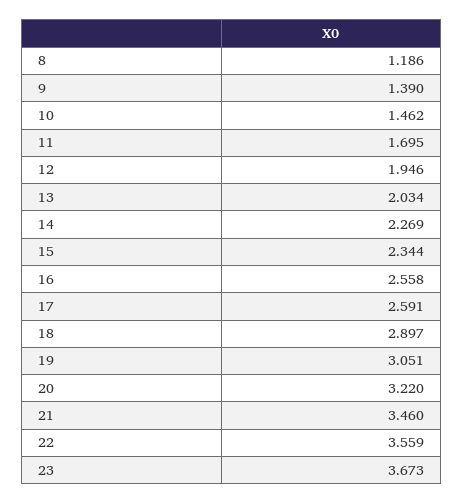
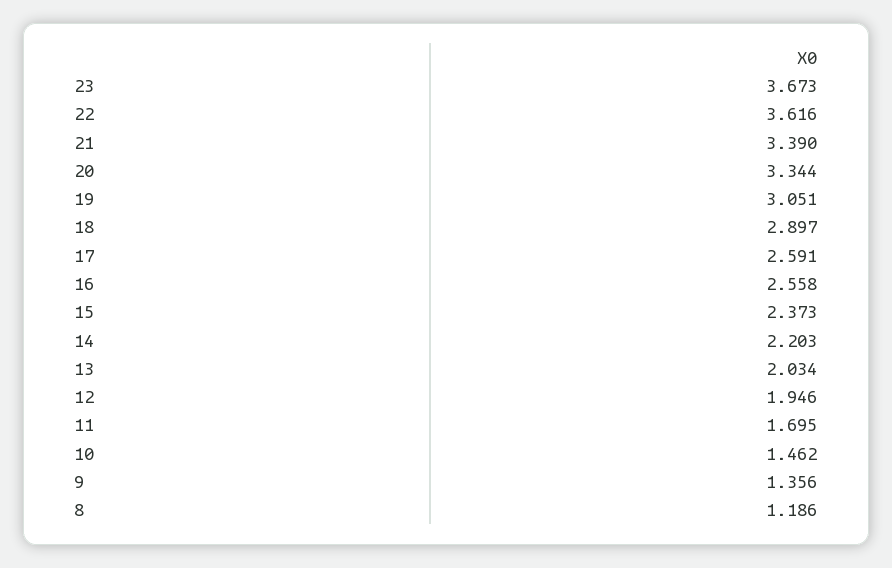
  {
    "8": 1.186,
-   "9": 1.39,
+   "9": 1.356,
    "10": 1.462,
    "11": 1.695,
    "12": 1.946,
    "13": 2.034,
-   "14": 2.269,
+   "14": 2.203,
-   "15": 2.344,
+   "15": 2.373,
    "16": 2.558,
    "17": 2.591,
    "18": 2.897,
    "19": 3.051,
-   "20": 3.22,
+   "20": 3.344,
-   "21": 3.46,
+   "21": 3.39,
-   "22": 3.559,
+   "22": 3.616,
    "23": 3.673
  }

